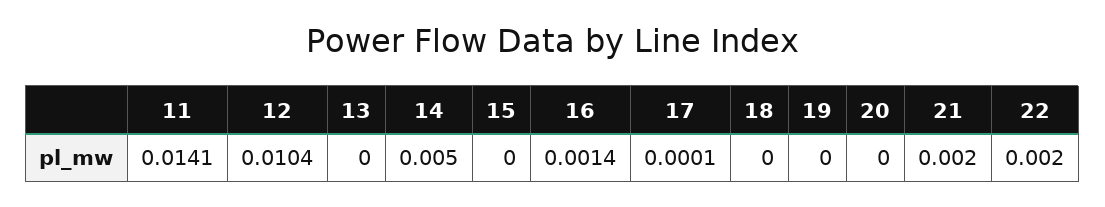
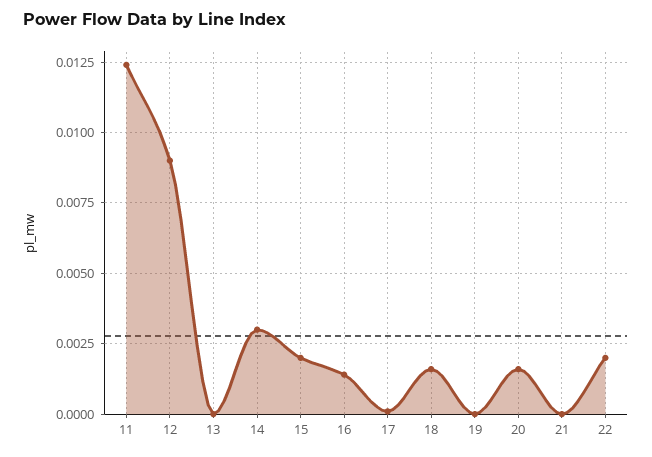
  {
-   "11": 0.0141,
+   "11": 0.0125,
-   "12": 0.0104,
+   "12": 0.009,
    "13": 0,
-   "14": 0.005,
+   "14": 0.003,
-   "15": 0,
+   "15": 0.002,
    "16": 0.0014,
    "17": 0.0001,
-   "18": 0,
+   "18": 0.0015,
    "19": 0,
-   "20": 0,
+   "20": 0.0015,
-   "21": 0.002,
+   "21": 0,
    "22": 0.002
  }

